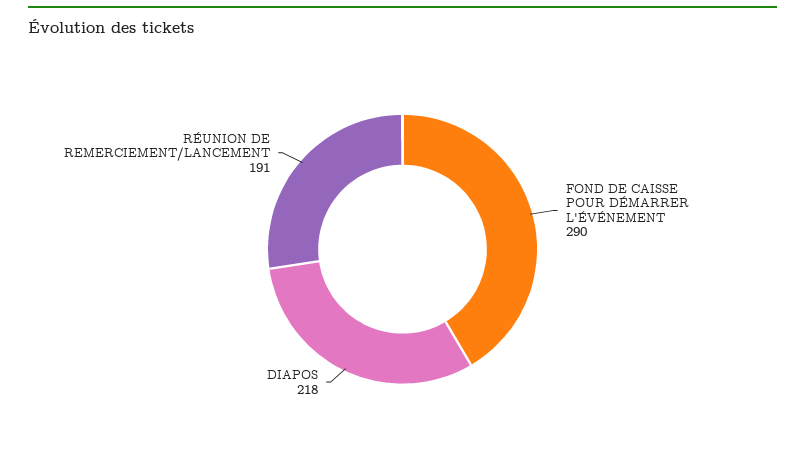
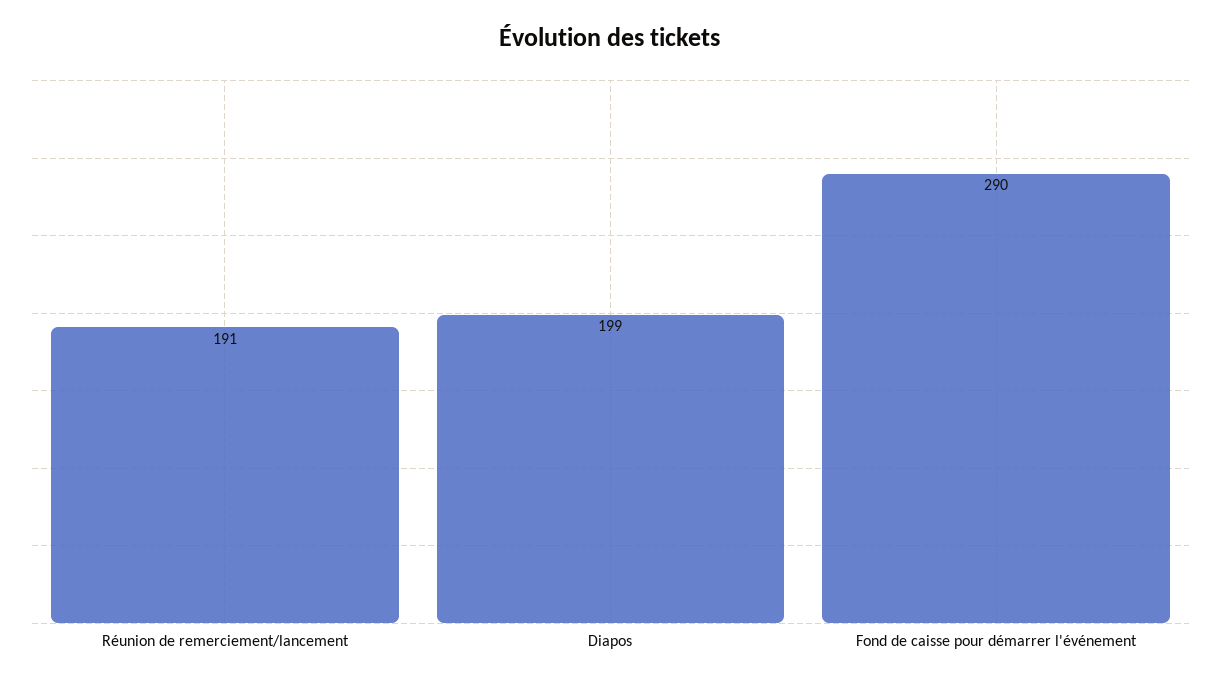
  {
    "FOND DE CAISSE POUR DÉMARRER L'ÉVÉNEMENT": 290,
-   "DIAPOS": 218,
+   "DIAPOS": 199,
    "RÉUNION DE REMERCIEMENT/LANCEMENT": 191
  }

